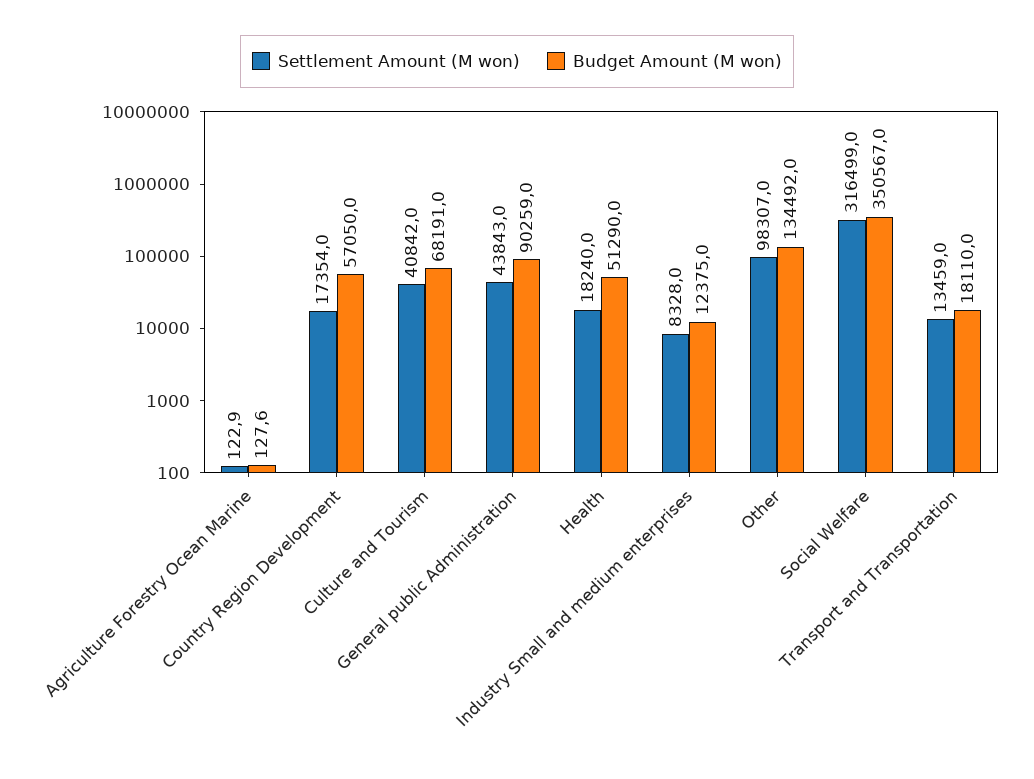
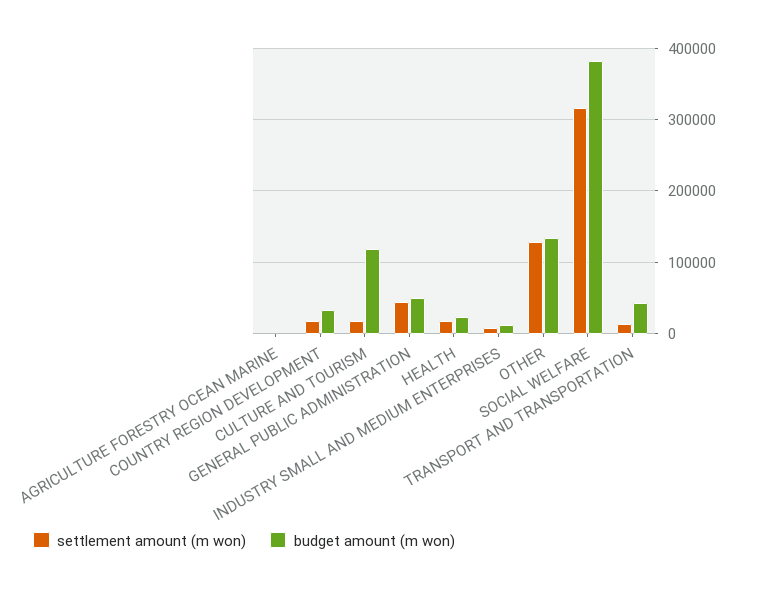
  {
    "Settlement Amount (M won)": {
      "Agriculture Forestry Ocean Marine": 122.9,
      "Country Region Development": 17354,
-     "Culture and Tourism": 40842,
+     "Culture and Tourism": 20000,
      "General public Administration": 43843,
      "Health": 18240,
      "Industry Small and medium enterprises": 8328,
-     "Other": 98307,
+     "Other": 130000,
      "Social Welfare": 316499,
      "Transport and Transportation": 13459
    },
    "Budget Amount (M won)": {
      "Agriculture Forestry Ocean Marine": 127.6,
-     "Country Region Development": 57050,
+     "Country Region Development": 30000,
-     "Culture and Tourism": 68191,
+     "Culture and Tourism": 120000,
-     "General public Administration": 90259,
+     "General public Administration": 50000,
-     "Health": 51290,
+     "Health": 20000,
      "Industry Small and medium enterprises": 12375,
      "Other": 134492,
-     "Social Welfare": 350567,
+     "Social Welfare": 380000,
-     "Transport and Transportation": 18110
+     "Transport and Transportation": 40000
    }
  }

